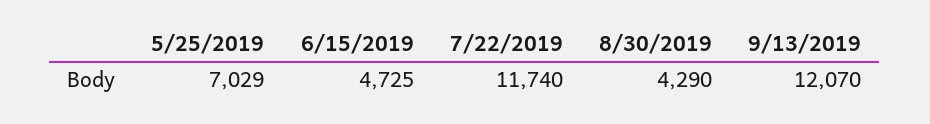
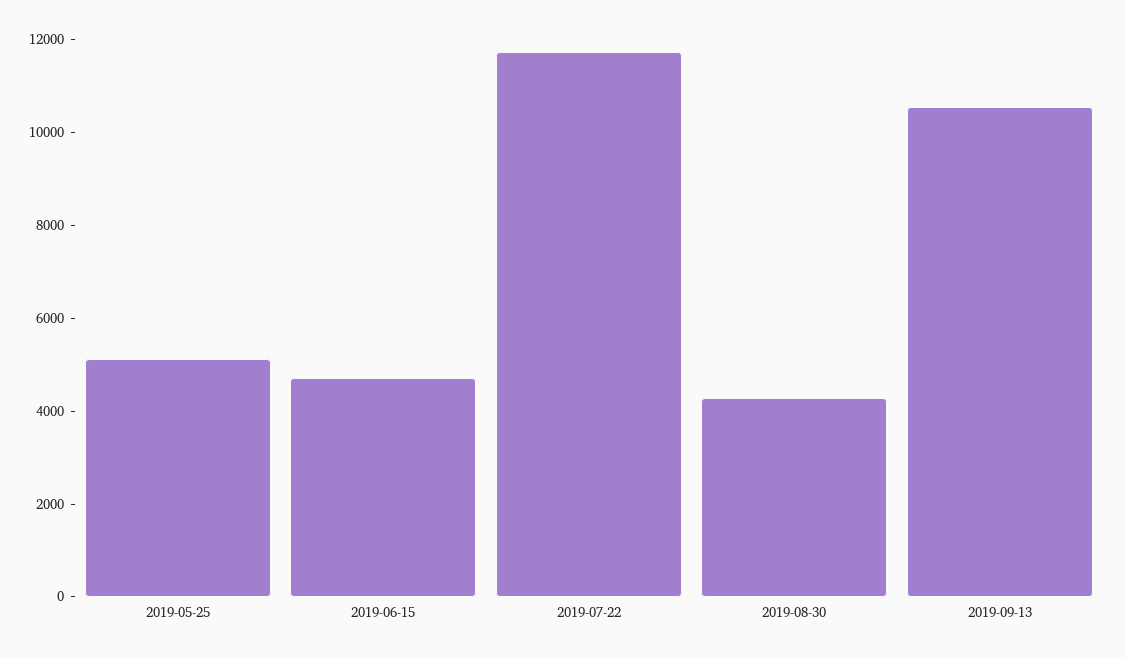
  {
-   "5/25/2019": 7029,
+   "5/25/2019": 5000,
    "6/15/2019": 4725,
    "7/22/2019": 11740,
    "8/30/2019": 4290,
-   "9/13/2019": 12070
+   "9/13/2019": 10500
  }

